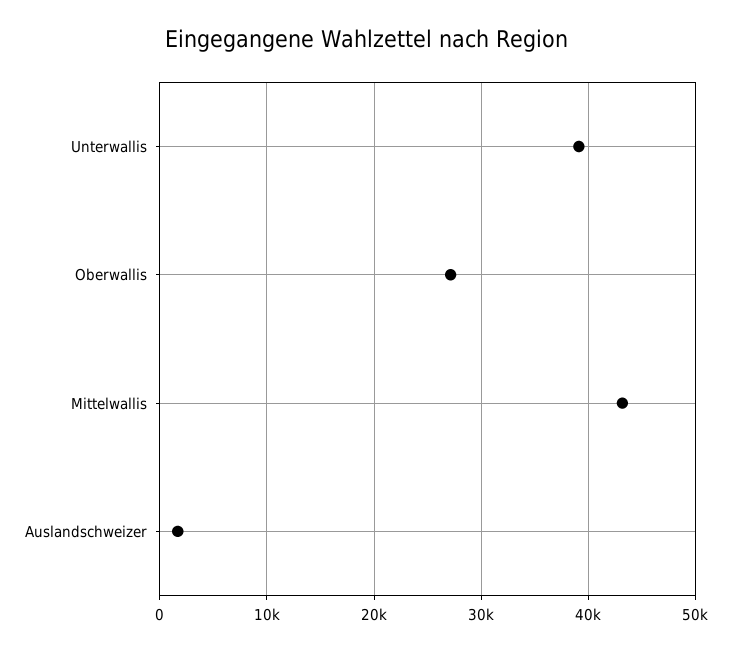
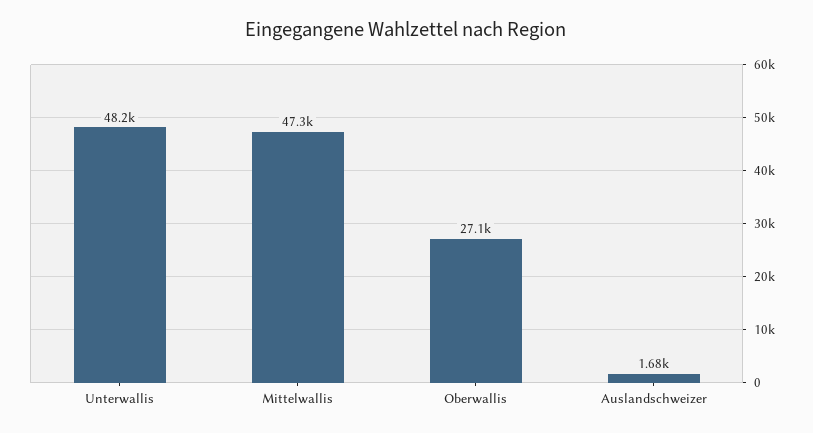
  {
-   "Unterwallis": 39000,
+   "Unterwallis": 48200,
    "Oberwallis": 27100,
-   "Mittelwallis": 43000,
+   "Mittelwallis": 47300,
    "Auslandschweizer": 1680
  }

